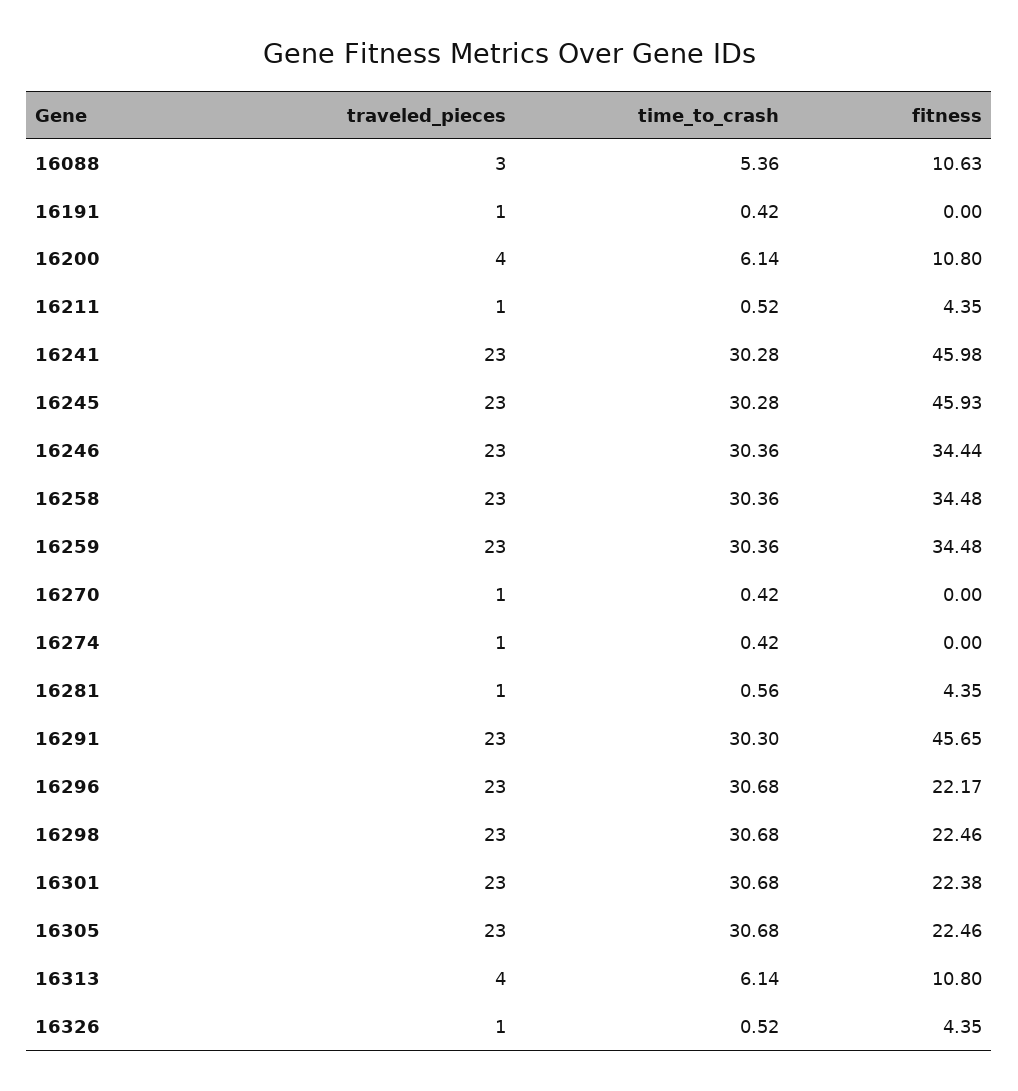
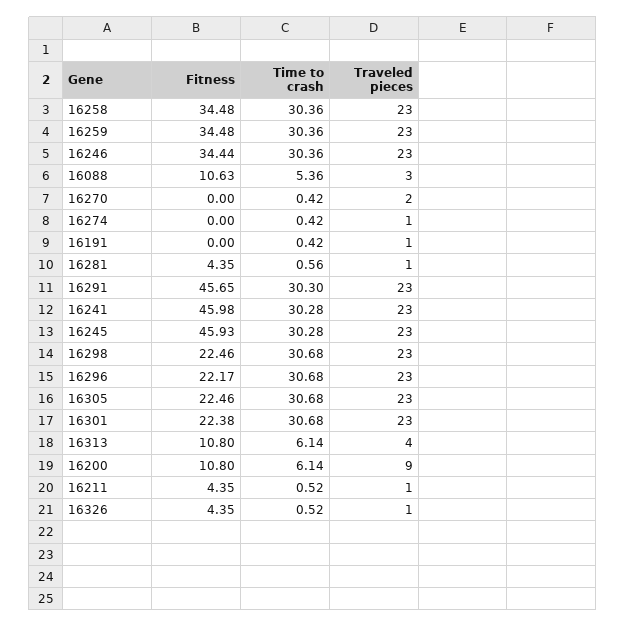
  {
    "traveled_pieces": {
      "16088": 3,
      "16191": 1,
-     "16200": 4,
+     "16200": 9,
      "16211": 1,
      "16241": 23,
      "16245": 23,
      "16246": 23,
      "16258": 23,
      "16259": 23,
-     "16270": 1,
+     "16270": 2,
      "16274": 1,
      "16281": 1,
      "16291": 23,
      "16296": 23,
      "16298": 23,
      "16301": 23,
      "16305": 23,
      "16313": 4,
      "16326": 1
    },
    "time_to_crash": {
      "16088": 5.36,
      "16191": 0.42,
      "16200": 6.14,
      "16211": 0.52,
      "16241": 30.28,
      "16245": 30.28,
      "16246": 30.36,
      "16258": 30.36,
      "16259": 30.36,
      "16270": 0.42,
      "16274": 0.42,
      "16281": 0.56,
      "16291": 30.3,
      "16296": 30.68,
      "16298": 30.68,
      "16301": 30.68,
      "16305": 30.68,
      "16313": 6.14,
      "16326": 0.52
    },
    "fitness": {
      "16088": 10.63,
      "16191": 0,
      "16200": 10.8,
      "16211": 4.35,
      "16241": 45.98,
      "16245": 45.93,
      "16246": 34.44,
      "16258": 34.48,
      "16259": 34.48,
      "16270": 0,
      "16274": 0,
      "16281": 4.35,
      "16291": 45.65,
      "16296": 22.17,
      "16298": 22.46,
      "16301": 22.38,
      "16305": 22.46,
      "16313": 10.8,
      "16326": 4.35
    }
  }

